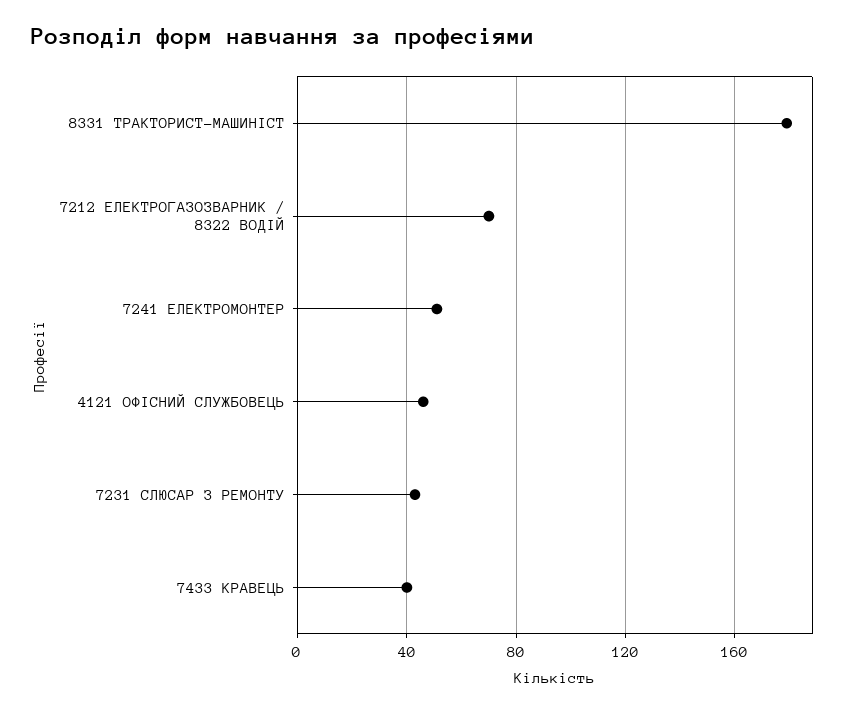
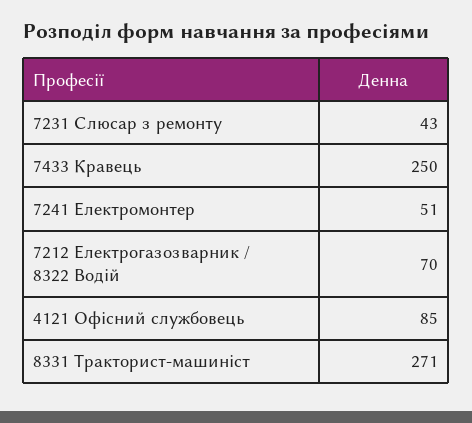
  {
-   "8331 ТРАКТОРИСТ-МАШИНІСТ": 180,
+   "8331 ТРАКТОРИСТ-МАШИНІСТ": 271,
    "7212 ЕЛЕКТРОГАЗОЗВАРНИК / 8322 ВОДІЙ": 70,
    "7241 ЕЛЕКТРОМОНТЕР": 51,
-   "4121 ОФІСНИЙ СЛУЖБОВЕЦЬ": 45,
+   "4121 ОФІСНИЙ СЛУЖБОВЕЦЬ": 85,
    "7231 СЛЮСАР З РЕМОНТУ": 43,
-   "7433 КРАВЕЦЬ": 40
+   "7433 КРАВЕЦЬ": 250
  }

